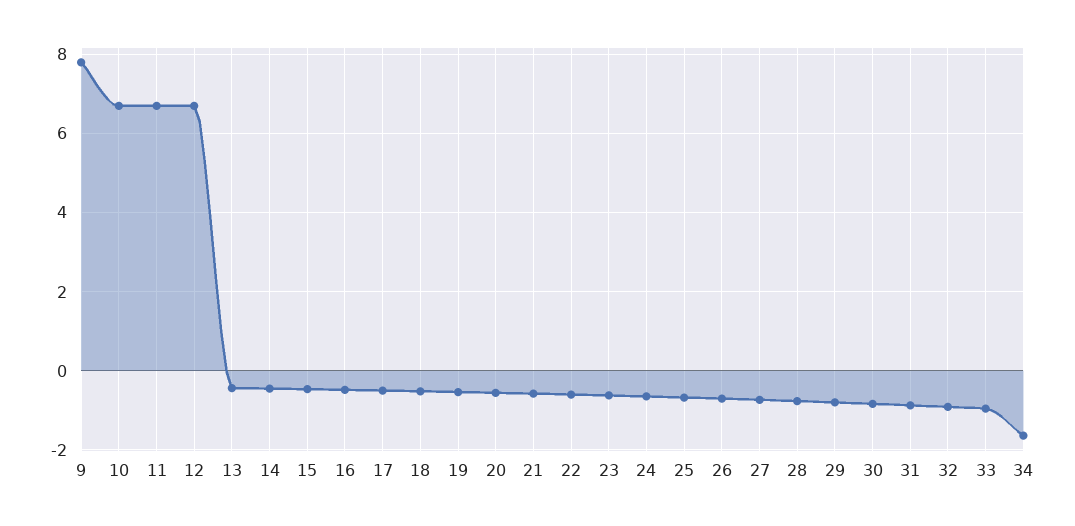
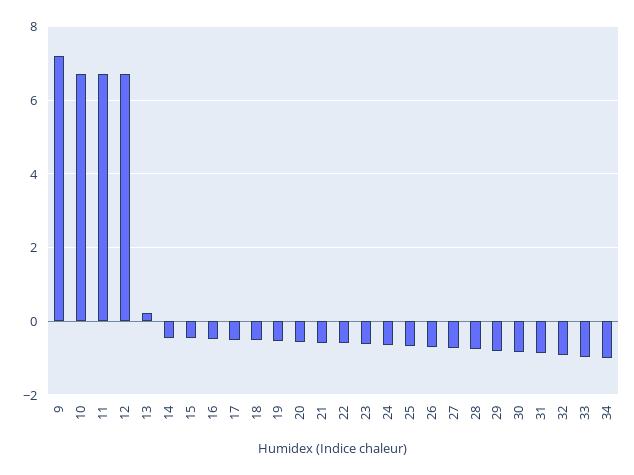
  {
-   "9": 7.8,
+   "9": 7.2,
    "10": 6.8,
    "11": 6.8,
    "12": 6.8,
-   "13": -0.4,
+   "13": 0.2,
    "14": -0.4,
    "15": -0.4,
    "16": -0.4,
    "17": -0.4,
    "18": -0.6,
    "19": -0.6,
    "20": -0.6,
    "21": -0.6,
    "22": -0.6,
    "23": -0.6,
    "24": -0.6,
    "25": -0.6,
    "26": -0.8,
    "27": -0.8,
    "28": -0.8,
    "29": -0.8,
    "30": -0.8,
    "31": -0.8,
    "32": -1,
    "33": -1,
-   "34": -1.6
+   "34": -1
  }

